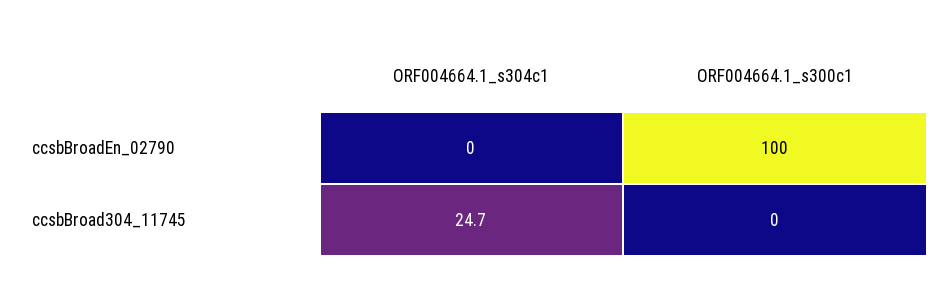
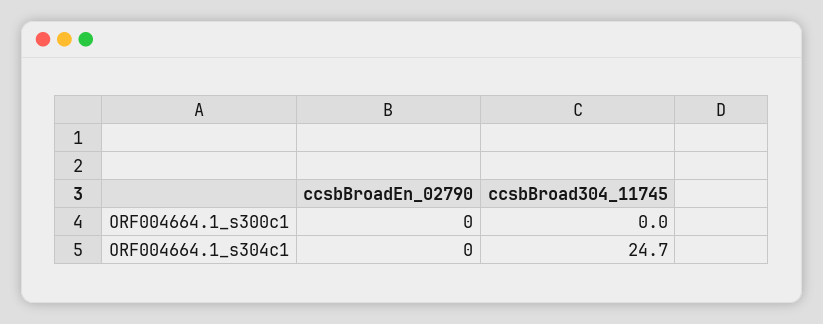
  {
    "ORF004664.1_s304c1": {
      "ccsbBroadEn_02790": 0,
      "ccsbBroad304_11745": 24.7
    },
    "ORF004664.1_s300c1": {
-     "ccsbBroadEn_02790": 100,
+     "ccsbBroadEn_02790": 0,
      "ccsbBroad304_11745": 0
    }
  }

